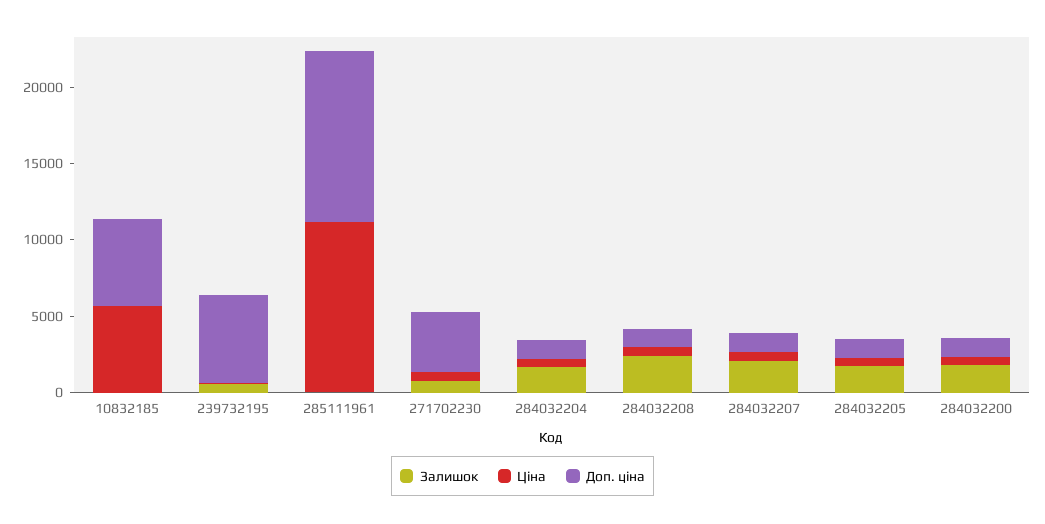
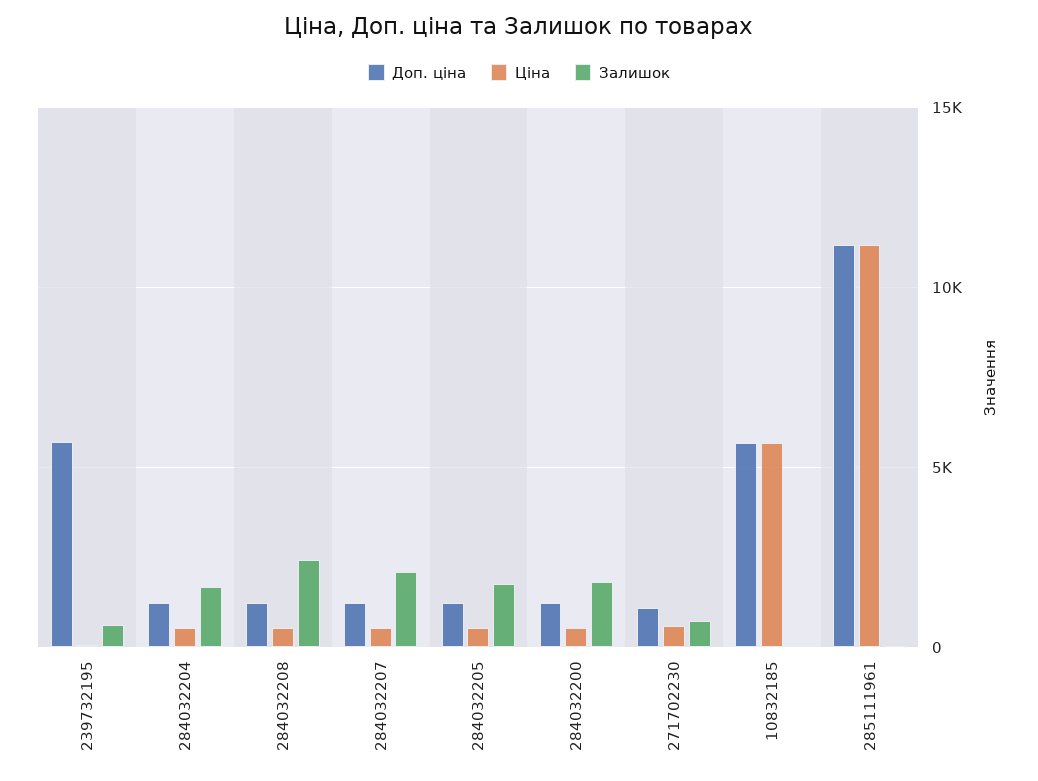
  {
    "Залишок": {
      "10832185": 0,
      "239732195": 500,
      "285111961": 0,
      "271702230": 500,
      "284032204": 1500,
      "284032208": 2500,
      "284032207": 2000,
      "284032205": 2000,
      "284032200": 2000
    },
    "Ціна": {
      "10832185": 5500,
      "239732195": 0,
      "285111961": 11000,
      "271702230": 500,
      "284032204": 500,
      "284032208": 500,
      "284032207": 500,
      "284032205": 500,
      "284032200": 500
    },
    "Доп. ціна": {
      "10832185": 5500,
      "239732195": 5500,
      "285111961": 11000,
-     "271702230": 4000,
+     "271702230": 1000,
      "284032204": 1000,
      "284032208": 1000,
      "284032207": 1000,
      "284032205": 1000,
      "284032200": 1000
    }
  }

